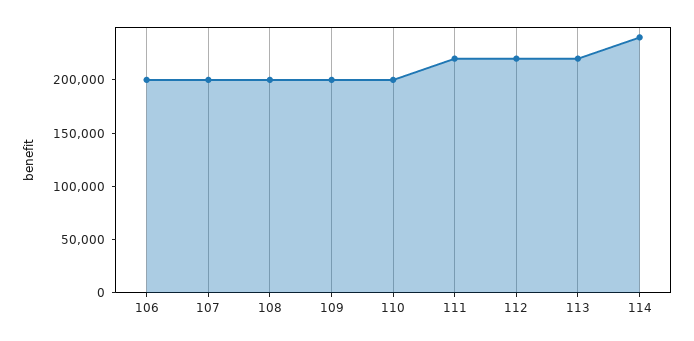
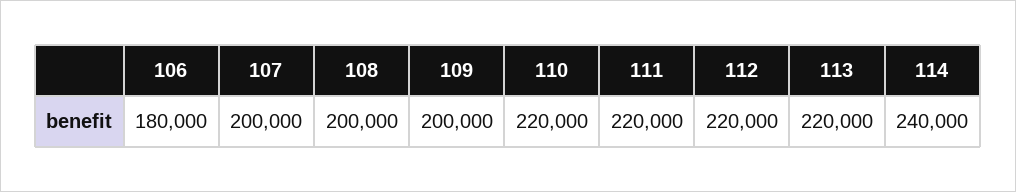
  {
-   "106": 200000,
+   "106": 180000,
    "107": 200000,
    "108": 200000,
    "109": 200000,
-   "110": 200000,
+   "110": 220000,
    "111": 220000,
    "112": 220000,
    "113": 220000,
    "114": 240000
  }

